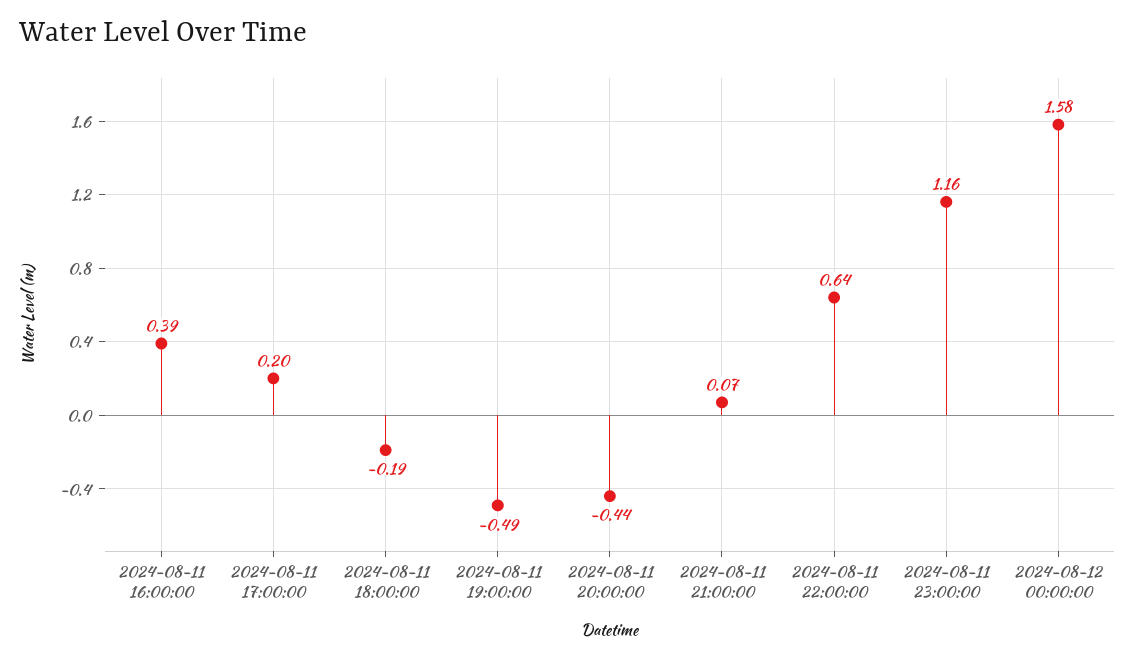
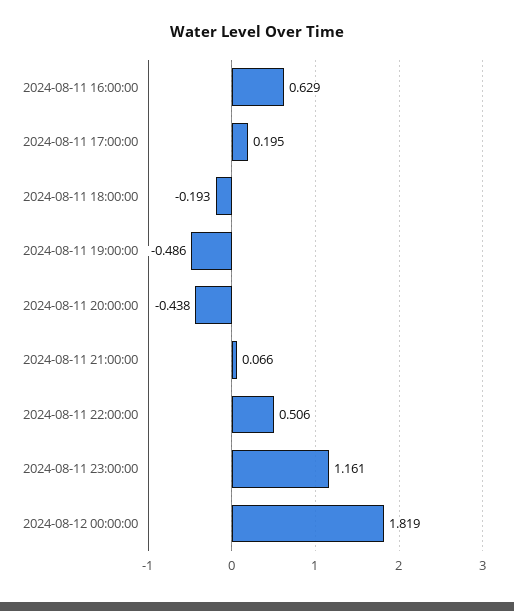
  {
-   "2024-08-11 16:00:00": 0.39,
+   "2024-08-11 16:00:00": 0.629,
    "2024-08-11 17:00:00": 0.195,
    "2024-08-11 18:00:00": -0.193,
    "2024-08-11 19:00:00": -0.486,
    "2024-08-11 20:00:00": -0.438,
    "2024-08-11 21:00:00": 0.066,
-   "2024-08-11 22:00:00": 0.64,
+   "2024-08-11 22:00:00": 0.506,
    "2024-08-11 23:00:00": 1.161,
-   "2024-08-12 00:00:00": 1.58
+   "2024-08-12 00:00:00": 1.819
  }

